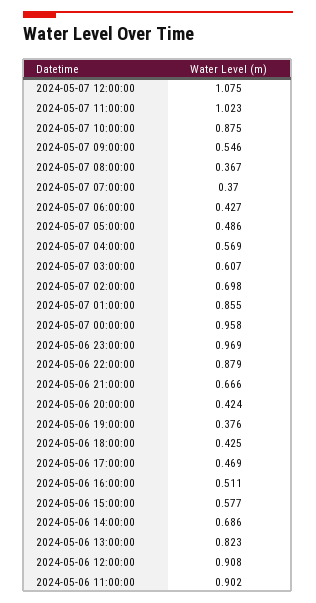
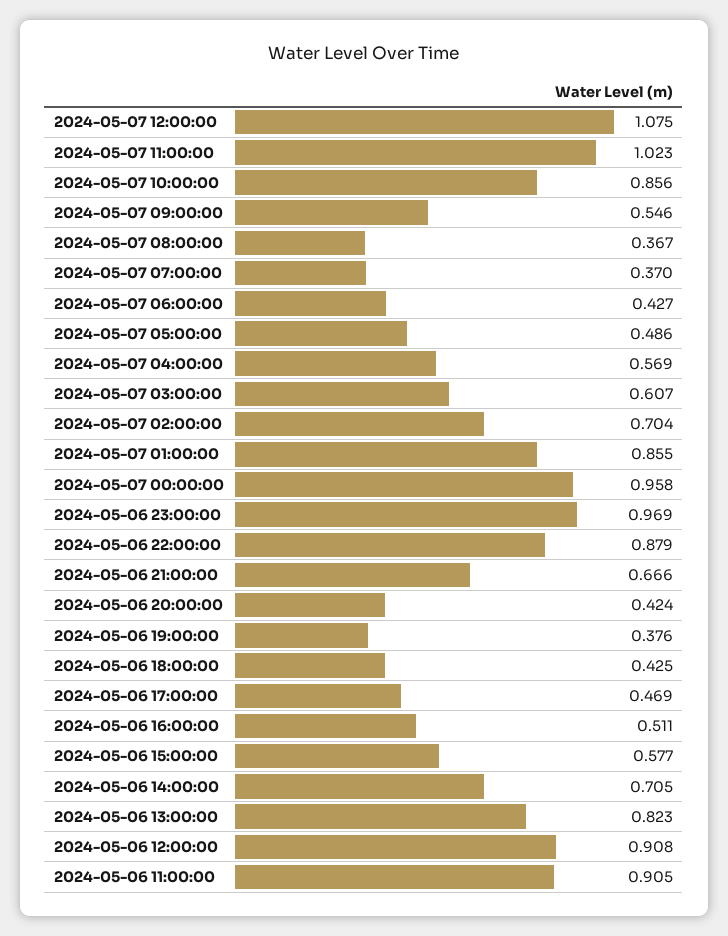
  {
    "2024-05-07 12:00:00": 1.075,
    "2024-05-07 11:00:00": 1.023,
-   "2024-05-07 10:00:00": 0.875,
+   "2024-05-07 10:00:00": 0.856,
    "2024-05-07 09:00:00": 0.546,
    "2024-05-07 08:00:00": 0.367,
    "2024-05-07 07:00:00": 0.37,
    "2024-05-07 06:00:00": 0.427,
    "2024-05-07 05:00:00": 0.486,
    "2024-05-07 04:00:00": 0.569,
    "2024-05-07 03:00:00": 0.607,
-   "2024-05-07 02:00:00": 0.698,
+   "2024-05-07 02:00:00": 0.704,
    "2024-05-07 01:00:00": 0.855,
    "2024-05-07 00:00:00": 0.958,
    "2024-05-06 23:00:00": 0.969,
    "2024-05-06 22:00:00": 0.879,
    "2024-05-06 21:00:00": 0.666,
    "2024-05-06 20:00:00": 0.424,
    "2024-05-06 19:00:00": 0.376,
    "2024-05-06 18:00:00": 0.425,
    "2024-05-06 17:00:00": 0.469,
    "2024-05-06 16:00:00": 0.511,
    "2024-05-06 15:00:00": 0.577,
-   "2024-05-06 14:00:00": 0.686,
+   "2024-05-06 14:00:00": 0.705,
    "2024-05-06 13:00:00": 0.823,
    "2024-05-06 12:00:00": 0.908,
-   "2024-05-06 11:00:00": 0.902
+   "2024-05-06 11:00:00": 0.905
  }

